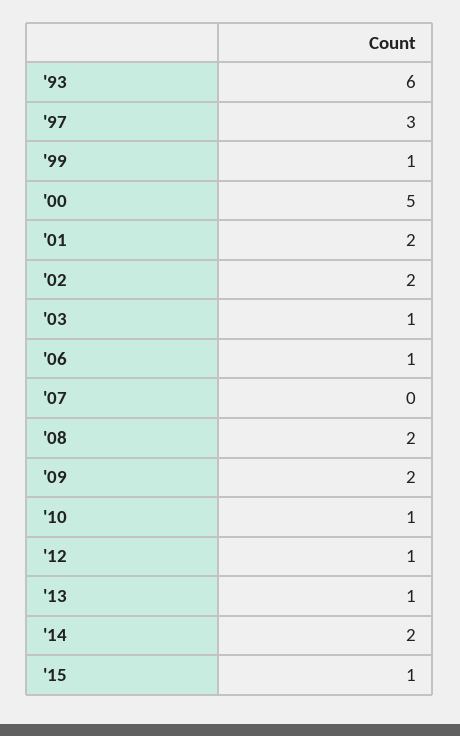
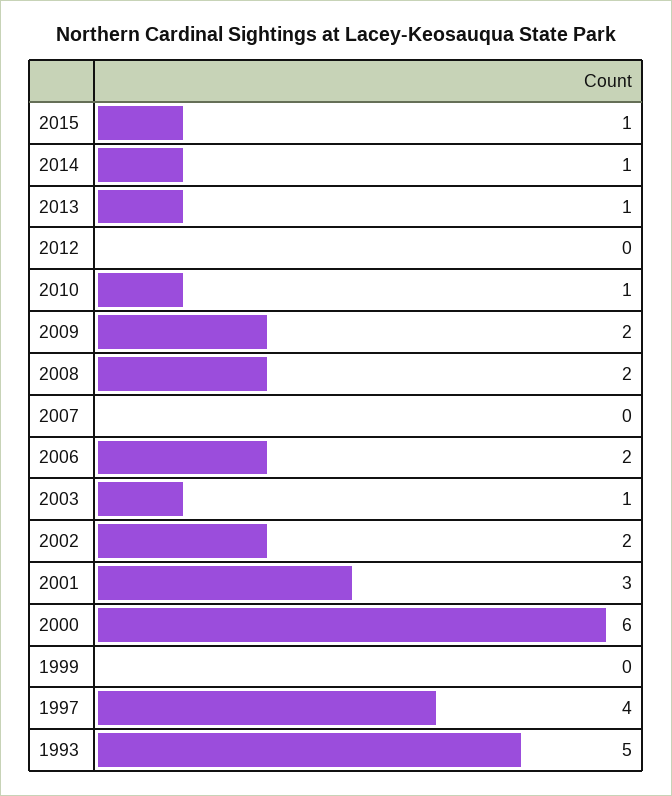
  {
-   "'93": 6,
+   "'93": 5,
-   "'97": 3,
+   "'97": 4,
-   "'99": 1,
+   "'99": 0,
-   "'00": 5,
+   "'00": 6,
-   "'01": 2,
+   "'01": 3,
    "'02": 2,
    "'03": 1,
-   "'06": 1,
+   "'06": 2,
    "'07": 0,
    "'08": 2,
    "'09": 2,
    "'10": 1,
-   "'12": 1,
+   "'12": 0,
    "'13": 1,
-   "'14": 2,
+   "'14": 1,
    "'15": 1
  }

